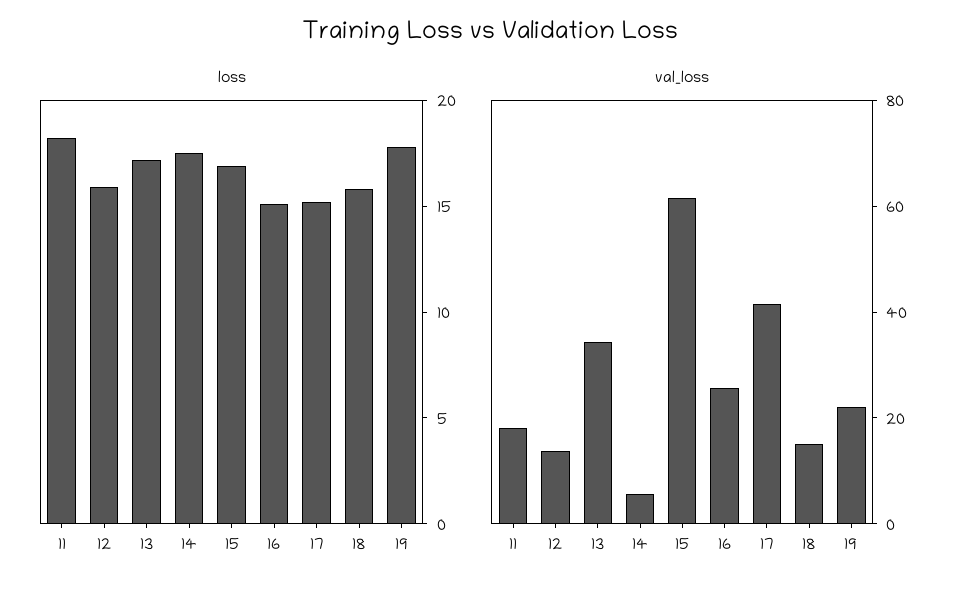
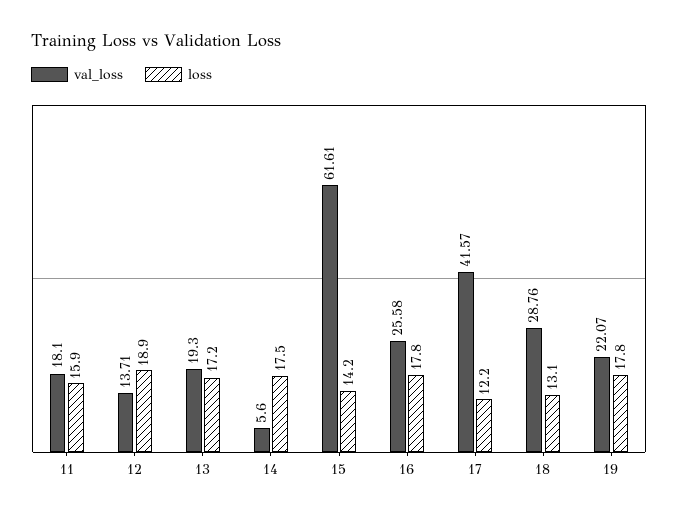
  {
    "loss": {
-     "11": 18,
+     "11": 15.9,
-     "12": 16,
+     "12": 18.9,
      "13": 17.2,
      "14": 17.5,
-     "15": 17,
+     "15": 14.2,
-     "16": 15,
+     "16": 17.8,
-     "17": 15,
+     "17": 12.2,
-     "18": 16,
+     "18": 13.1,
      "19": 17.8
    },
    "val_loss": {
      "11": 18.1,
      "12": 13.71,
-     "13": 35,
+     "13": 19.3,
      "14": 5.6,
      "15": 61.61,
      "16": 25.58,
      "17": 41.57,
-     "18": 15,
+     "18": 28.76,
      "19": 22.07
    }
  }

